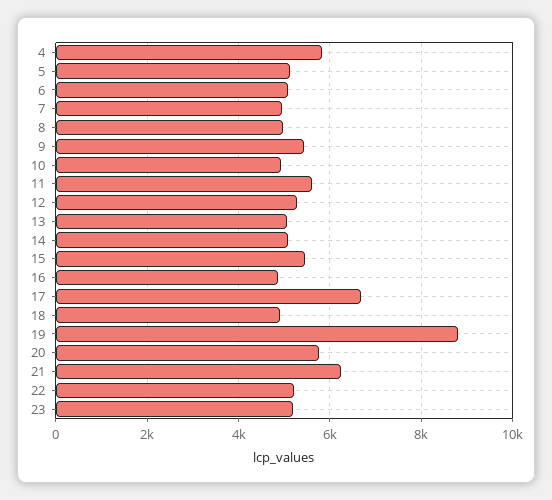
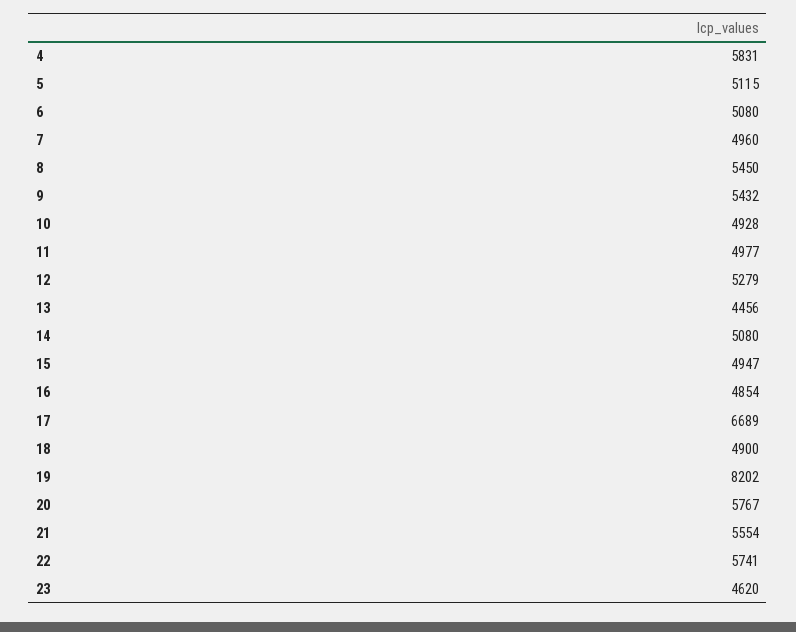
  {
    "4": 5831,
    "5": 5115,
    "6": 5080,
    "7": 4960,
-   "8": 5000,
+   "8": 5450,
    "9": 5432,
    "10": 4928,
-   "11": 5600,
+   "11": 4977,
    "12": 5279,
-   "13": 5000,
+   "13": 4456,
    "14": 5080,
-   "15": 5400,
+   "15": 4947,
    "16": 4854,
    "17": 6689,
    "18": 4900,
-   "19": 8800,
+   "19": 8202,
    "20": 5767,
-   "21": 6200,
+   "21": 5554,
-   "22": 5200,
+   "22": 5741,
-   "23": 5200
+   "23": 4620
  }

